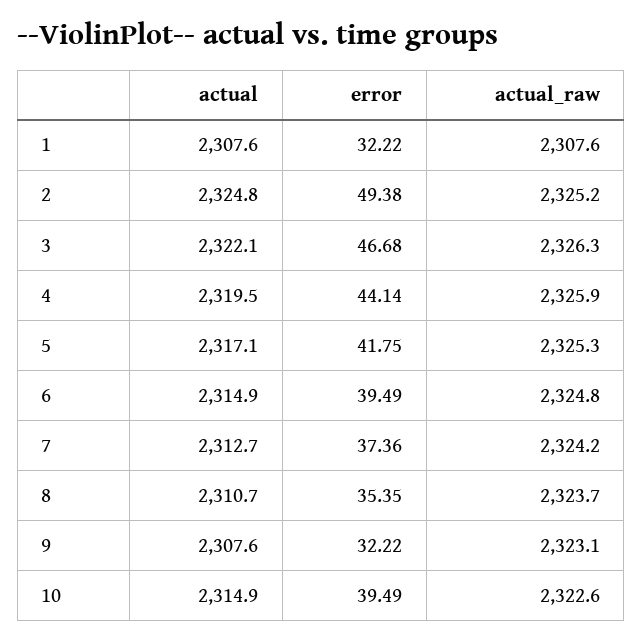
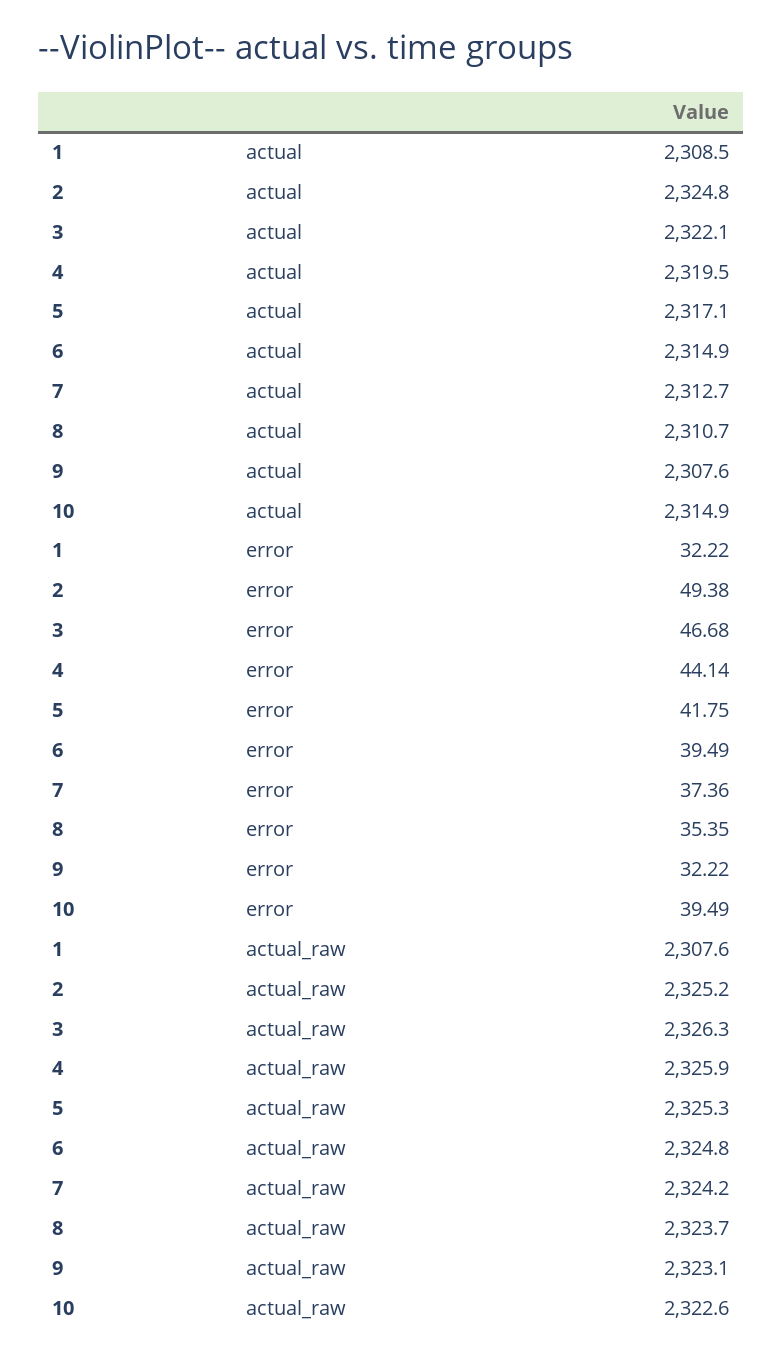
  {
    "actual": {
-     "1": 2307.6,
+     "1": 2308.5,
      "2": 2324.8,
      "3": 2322.1,
      "4": 2319.5,
      "5": 2317.1,
      "6": 2314.9,
      "7": 2312.7,
      "8": 2310.7,
      "9": 2307.6,
      "10": 2314.9
    },
    "error": {
      "1": 32.22,
      "2": 49.38,
      "3": 46.68,
      "4": 44.14,
      "5": 41.75,
      "6": 39.49,
      "7": 37.36,
      "8": 35.35,
      "9": 32.22,
      "10": 39.49
    },
    "actual_raw": {
      "1": 2307.6,
      "2": 2325.2,
      "3": 2326.3,
      "4": 2325.9,
      "5": 2325.3,
      "6": 2324.8,
      "7": 2324.2,
      "8": 2323.7,
      "9": 2323.1,
      "10": 2322.6
    }
  }

